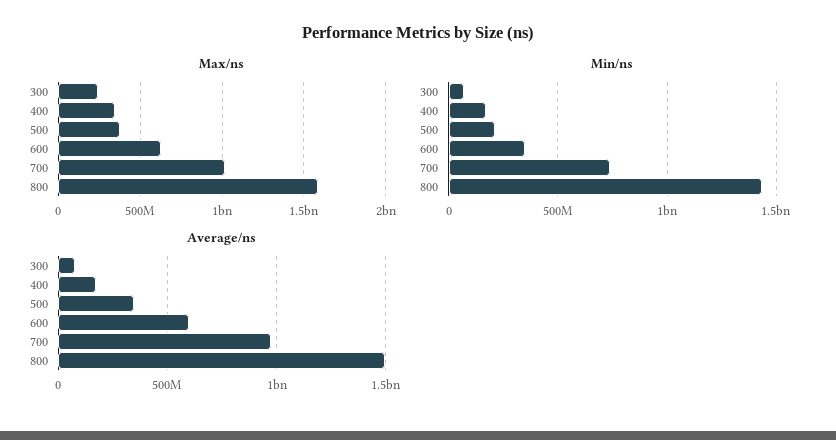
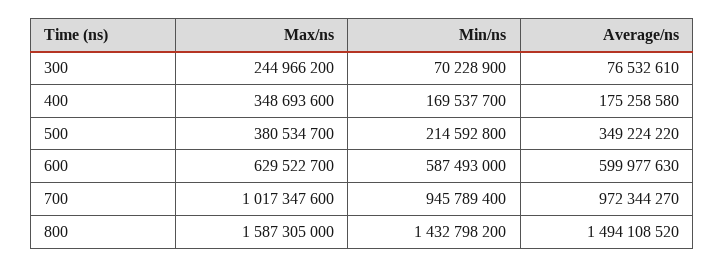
  {
    "Max/ns": {
      "300": 244966200,
      "400": 348693600,
      "500": 380534700,
      "600": 629522700,
      "700": 1017347600,
      "800": 1587305000
    },
    "Min/ns": {
      "300": 70228900,
      "400": 169537700,
      "500": 214592800,
-     "600": 350000000,
+     "600": 587493000,
-     "700": 750000000,
+     "700": 945789400,
      "800": 1432798200
    },
    "Average/ns": {
      "300": 76532610,
      "400": 175258580,
      "500": 349224220,
      "600": 599977630,
      "700": 972344270,
      "800": 1494108520
    }
  }

